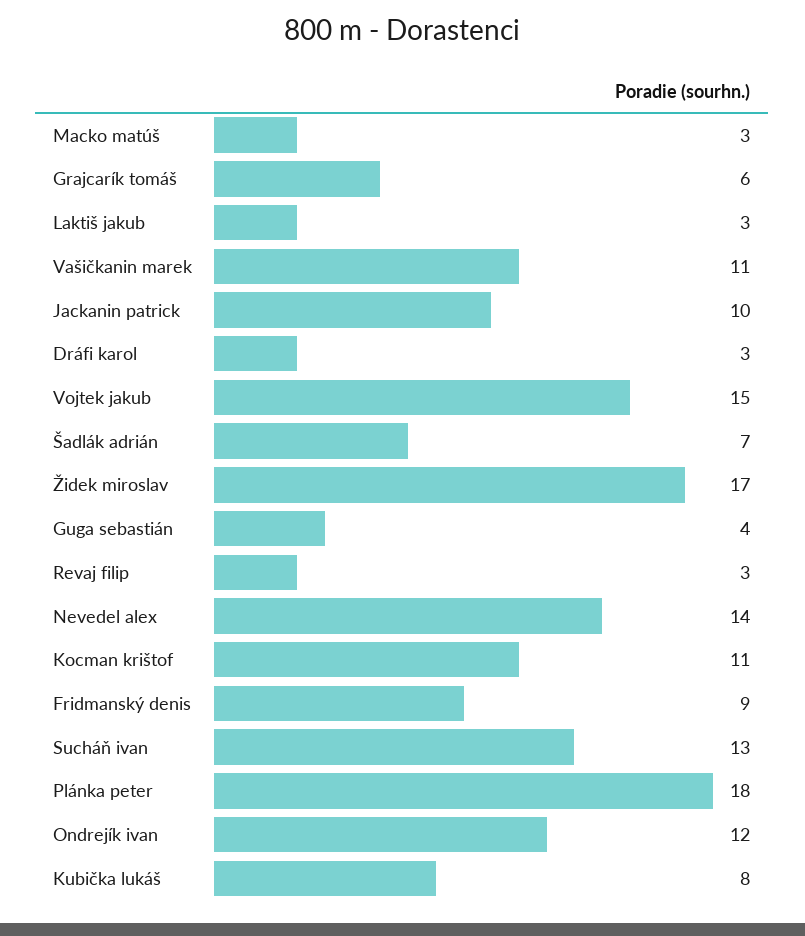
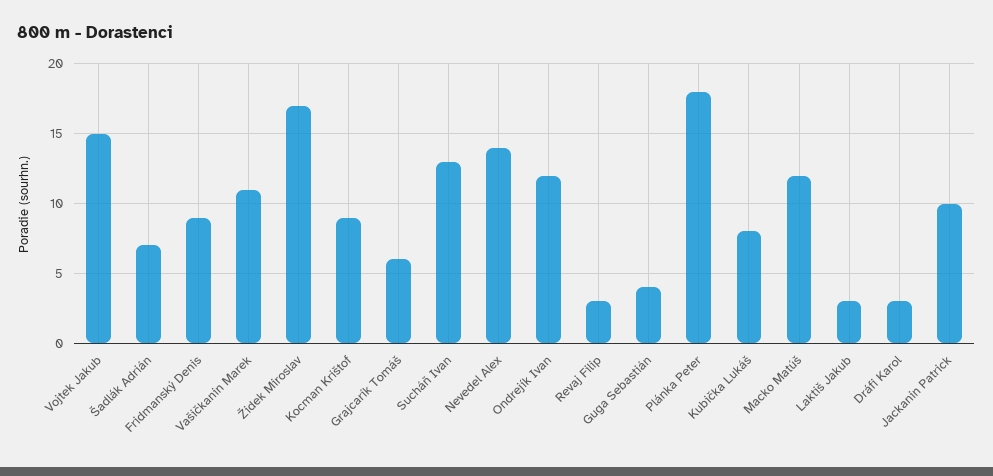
  {
-   "Macko matúš": 3,
+   "Macko matúš": 12,
    "Grajcarík tomáš": 6,
    "Laktiš jakub": 3,
    "Vašičkanin marek": 11,
    "Jackanin patrick": 10,
    "Dráfi karol": 3,
    "Vojtek jakub": 15,
    "Šadlák adrián": 7,
    "Židek miroslav": 17,
    "Guga sebastián": 4,
    "Revaj filip": 3,
    "Nevedel alex": 14,
-   "Kocman krištof": 11,
+   "Kocman krištof": 9,
    "Fridmanský denis": 9,
    "Sucháň ivan": 13,
    "Plánka peter": 18,
    "Ondrejík ivan": 12,
    "Kubička lukáš": 8
  }

